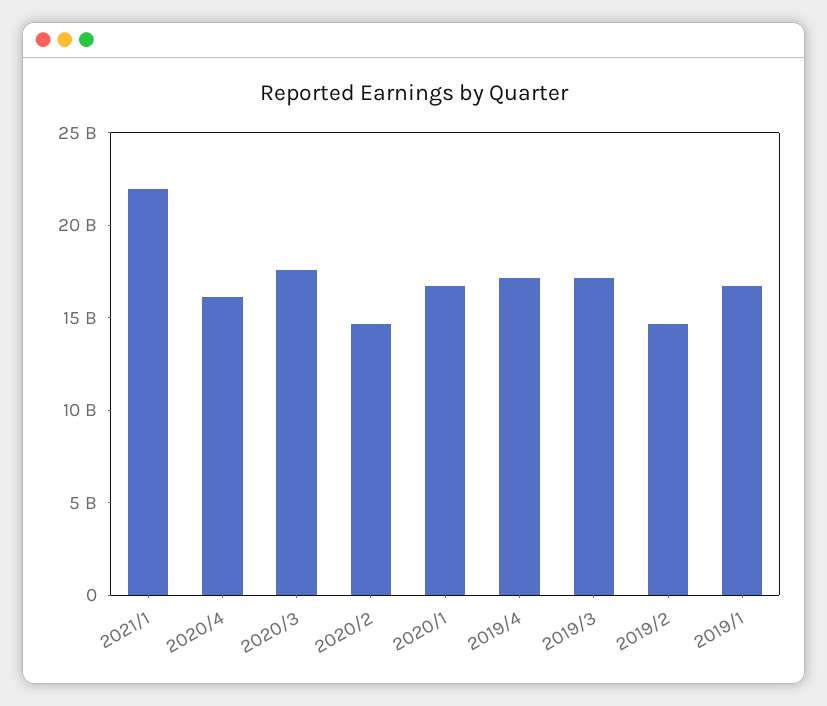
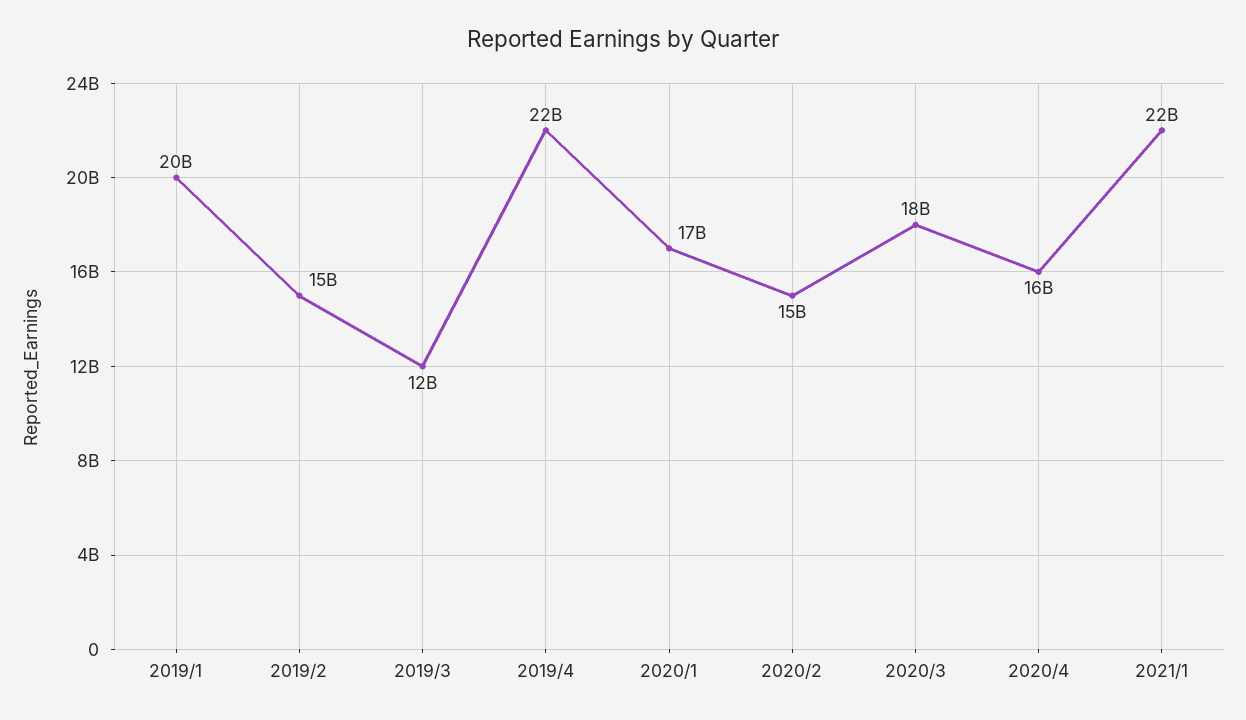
  {
    "2021/1": 22000000000,
    "2020/4": 16000000000,
    "2020/3": 18000000000,
    "2020/2": 15000000000,
    "2020/1": 17000000000,
-   "2019/4": 17000000000,
+   "2019/4": 22000000000,
-   "2019/3": 17000000000,
+   "2019/3": 12000000000,
    "2019/2": 15000000000,
-   "2019/1": 17000000000
+   "2019/1": 20000000000
  }

